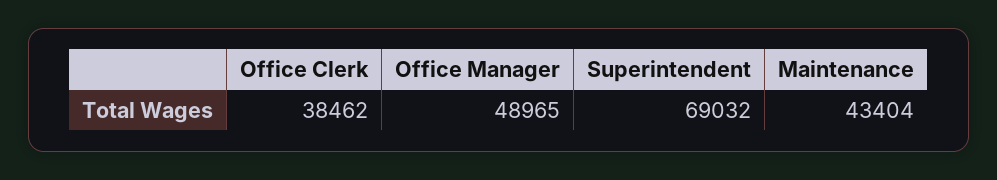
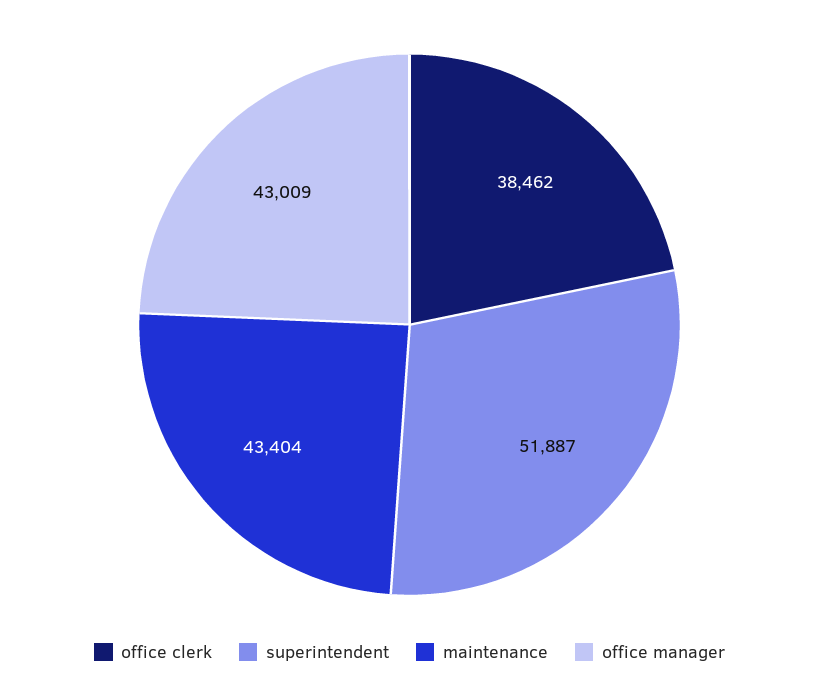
  {
    "Office Clerk": 38462,
-   "Office Manager": 48965,
+   "Office Manager": 43009,
-   "Superintendent": 69032,
+   "Superintendent": 51887,
    "Maintenance": 43404
  }

